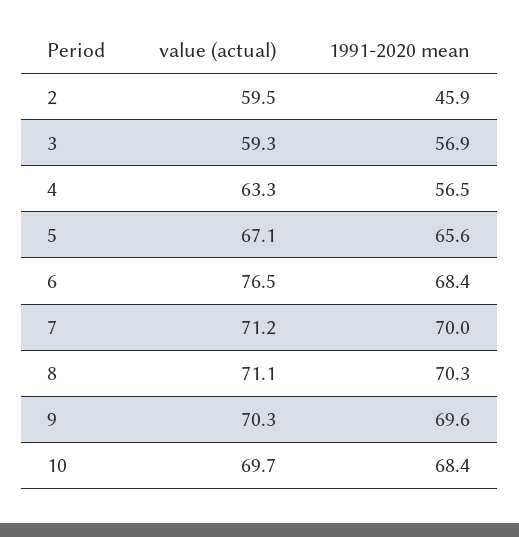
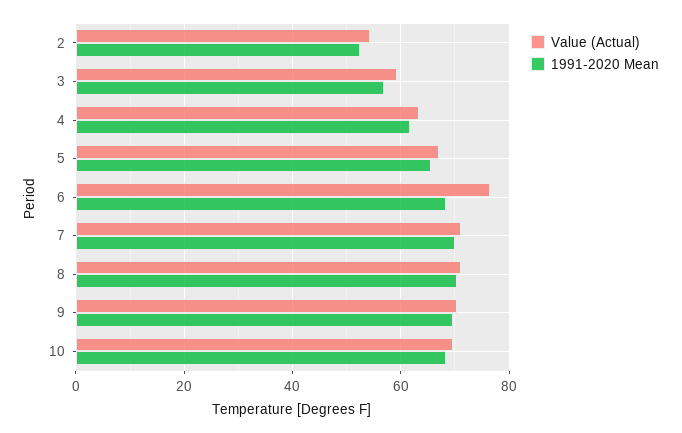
  {
    "value (actual)": {
-     "2": 59.5,
+     "2": 54,
      "3": 59.3,
      "4": 63.3,
      "5": 67.1,
      "6": 76.5,
      "7": 71.2,
      "8": 71.1,
      "9": 70.3,
      "10": 69.7
    },
    "1991-2020 mean": {
-     "2": 45.9,
+     "2": 52,
      "3": 56.9,
-     "4": 56.5,
+     "4": 62,
      "5": 65.6,
      "6": 68.4,
      "7": 70,
      "8": 70.3,
      "9": 69.6,
      "10": 68.4
    }
  }

